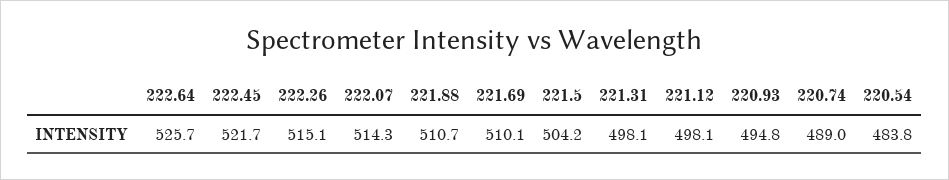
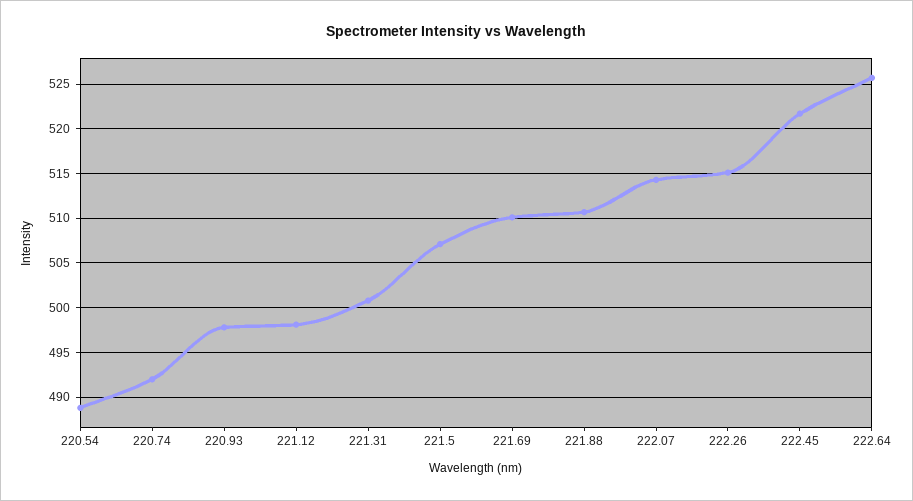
  {
    "222.64": 525.7,
    "222.45": 521.7,
    "222.26": 515.1,
    "222.07": 514.3,
    "221.88": 510.7,
    "221.69": 510.1,
-   "221.5": 504.2,
+   "221.5": 507,
-   "221.31": 498.1,
+   "221.31": 501,
    "221.12": 498.1,
-   "220.93": 494.8,
+   "220.93": 498,
-   "220.74": 489,
+   "220.74": 492,
-   "220.54": 483.8
+   "220.54": 489
  }

